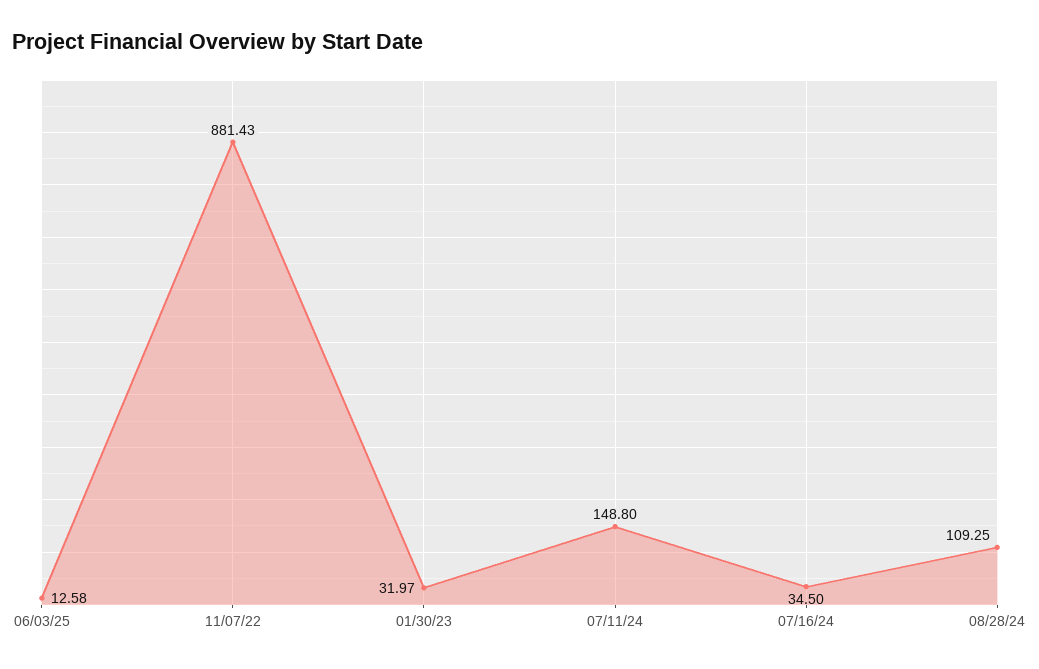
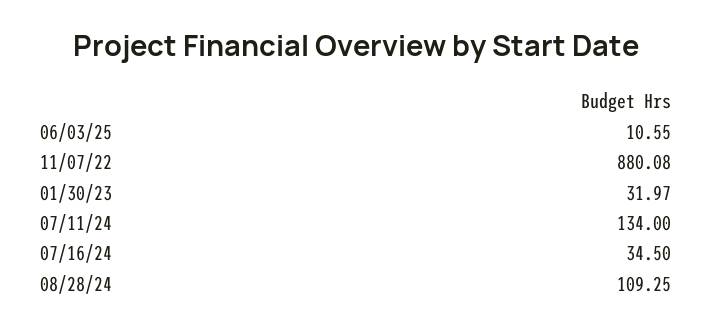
  {
-   "06/03/25": 12.58,
+   "06/03/25": 10.55,
-   "11/07/22": 881.43,
+   "11/07/22": 880.08,
    "01/30/23": 31.97,
-   "07/11/24": 148.8,
+   "07/11/24": 134,
    "07/16/24": 34.5,
    "08/28/24": 109.25
  }

